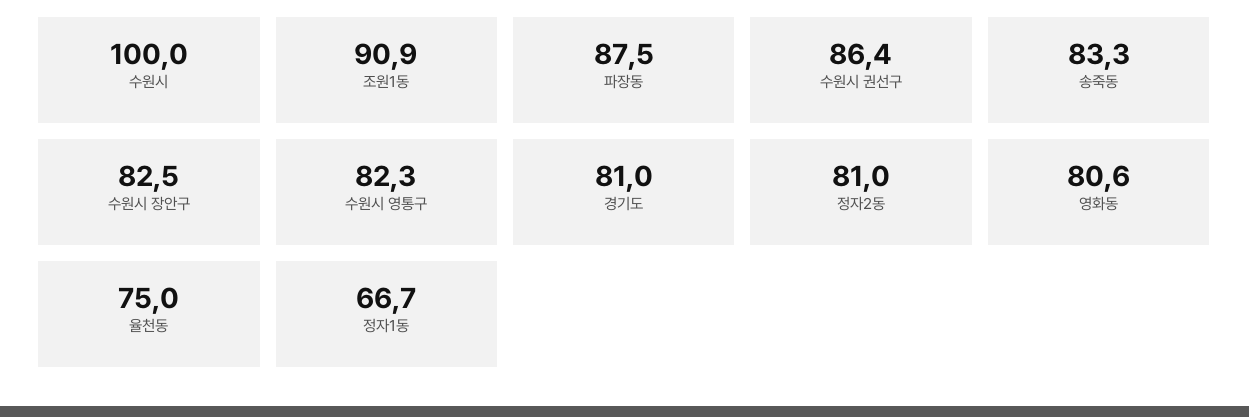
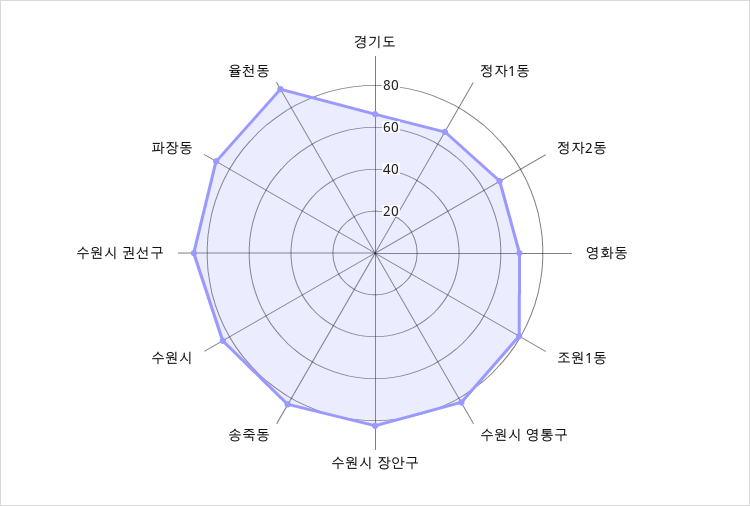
  {
-   "수원시": 100,
+   "수원시": 85,
-   "조원1동": 90.9,
+   "조원1동": 80,
    "파장동": 87.5,
    "수원시 권선구": 86.4,
    "송죽동": 83.3,
    "수원시 장안구": 82.5,
    "수원시 영통구": 82.3,
-   "경기도": 81,
+   "경기도": 65,
-   "정자2동": 81,
+   "정자2동": 70,
-   "영화동": 80.6,
+   "영화동": 70,
-   "율천동": 75,
+   "율천동": 90,
    "정자1동": 66.7
  }

